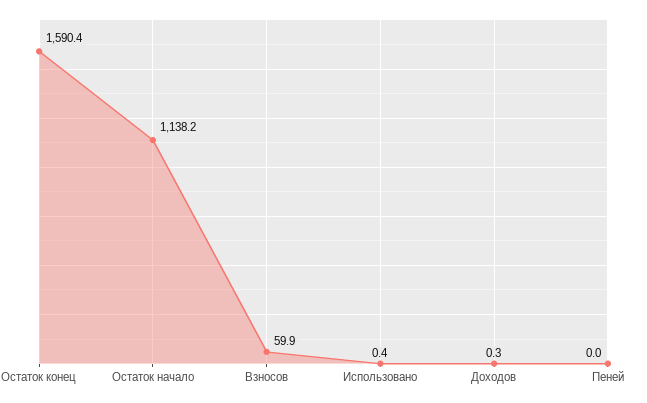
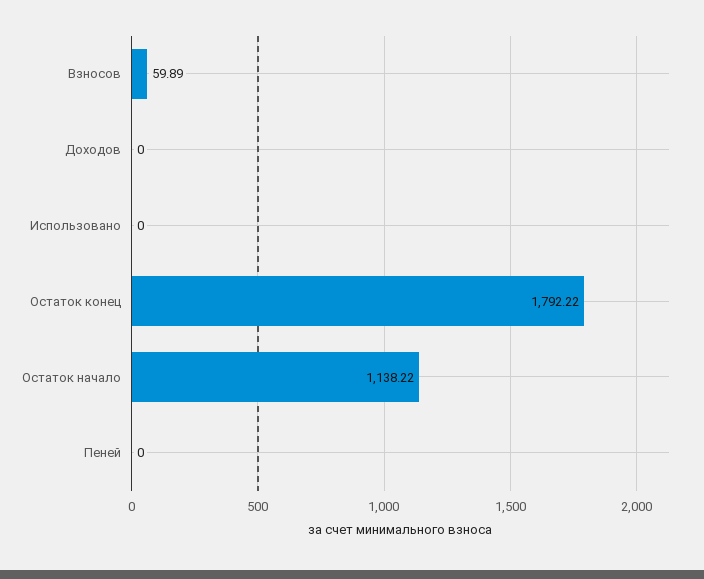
  {
-   "Остаток конец": 1590.4,
+   "Остаток конец": 1792.22,
    "Остаток начало": 1138.22,
    "Взносов": 59.89,
-   "Использовано": 0.4,
+   "Использовано": 0,
-   "Доходов": 0.3,
+   "Доходов": 0,
    "Пеней": 0
  }

